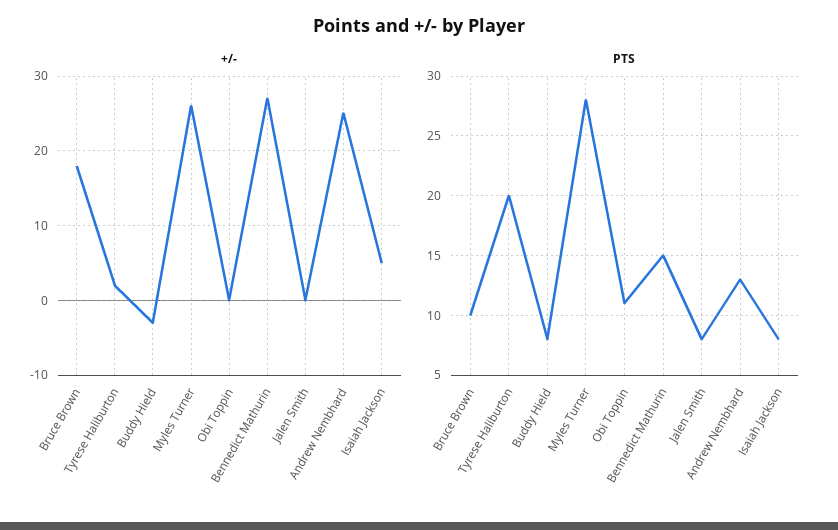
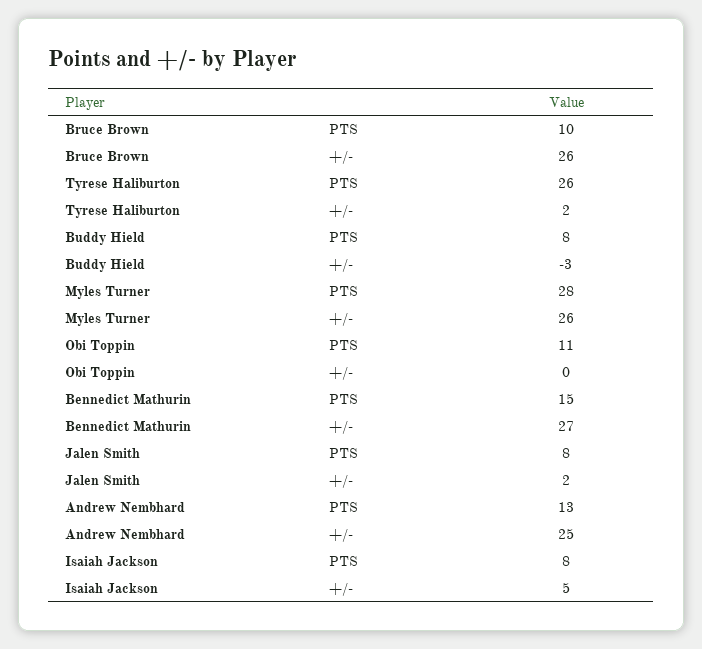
  {
    "+/-": {
-     "Bruce Brown": 18,
+     "Bruce Brown": 26,
      "Tyrese Haliburton": 2,
      "Buddy Hield": -3,
      "Myles Turner": 26,
      "Obi Toppin": 0,
      "Bennedict Mathurin": 27,
-     "Jalen Smith": 0,
+     "Jalen Smith": 2,
      "Andrew Nembhard": 25,
      "Isaiah Jackson": 5
    },
    "PTS": {
      "Bruce Brown": 10,
-     "Tyrese Haliburton": 20,
+     "Tyrese Haliburton": 26,
      "Buddy Hield": 8,
      "Myles Turner": 28,
      "Obi Toppin": 11,
      "Bennedict Mathurin": 15,
      "Jalen Smith": 8,
      "Andrew Nembhard": 13,
      "Isaiah Jackson": 8
    }
  }

